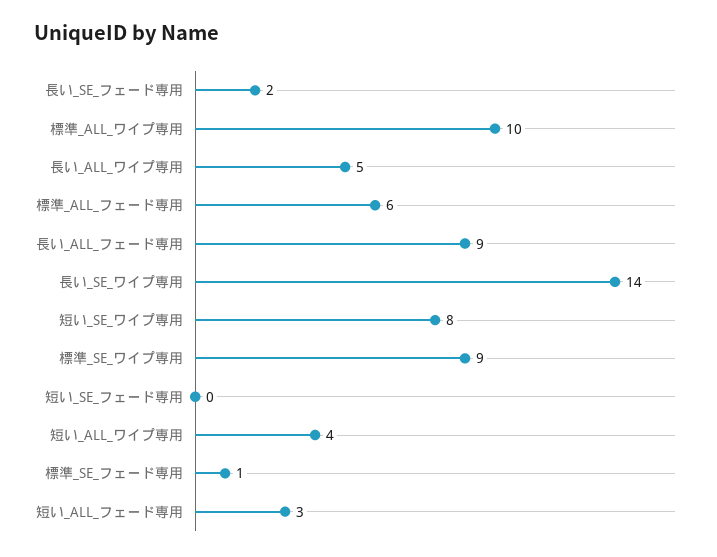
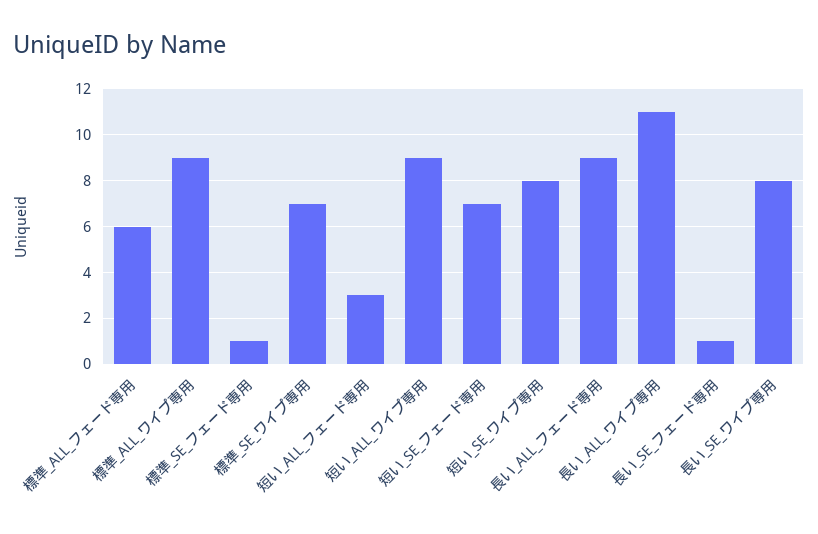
  {
-   "長い_SE_フェード専用": 2,
+   "長い_SE_フェード専用": 1,
-   "標準_ALL_ワイプ専用": 10,
+   "標準_ALL_ワイプ専用": 9,
-   "長い_ALL_ワイプ専用": 5,
+   "長い_ALL_ワイプ専用": 11,
    "標準_ALL_フェード専用": 6,
    "長い_ALL_フェード専用": 9,
-   "長い_SE_ワイプ専用": 14,
+   "長い_SE_ワイプ専用": 8,
    "短い_SE_ワイプ専用": 8,
-   "標準_SE_ワイプ専用": 9,
+   "標準_SE_ワイプ専用": 7,
-   "短い_SE_フェード専用": 0,
+   "短い_SE_フェード専用": 7,
-   "短い_ALL_ワイプ専用": 4,
+   "短い_ALL_ワイプ専用": 9,
    "標準_SE_フェード専用": 1,
    "短い_ALL_フェード専用": 3
  }

